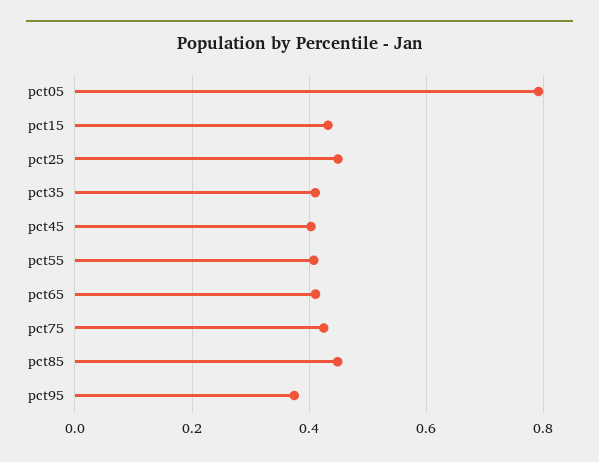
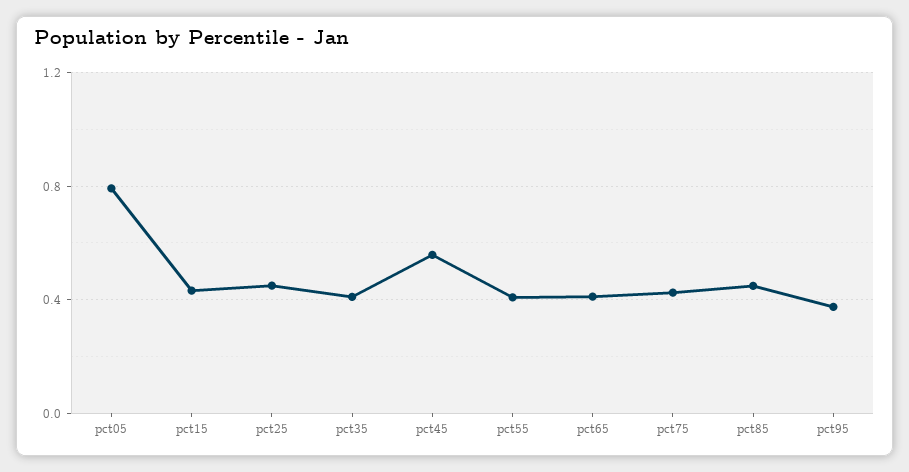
  {
    "pct05": 0.8,
    "pct15": 0.44,
    "pct25": 0.44,
    "pct35": 0.42,
-   "pct45": 0.4,
+   "pct45": 0.55,
    "pct55": 0.4,
    "pct65": 0.42,
    "pct75": 0.42,
    "pct85": 0.44,
    "pct95": 0.38
  }

